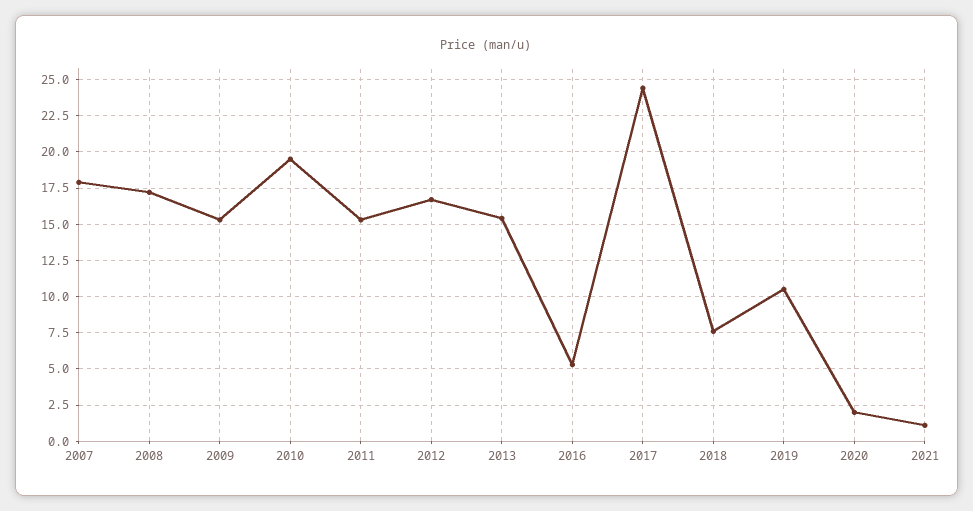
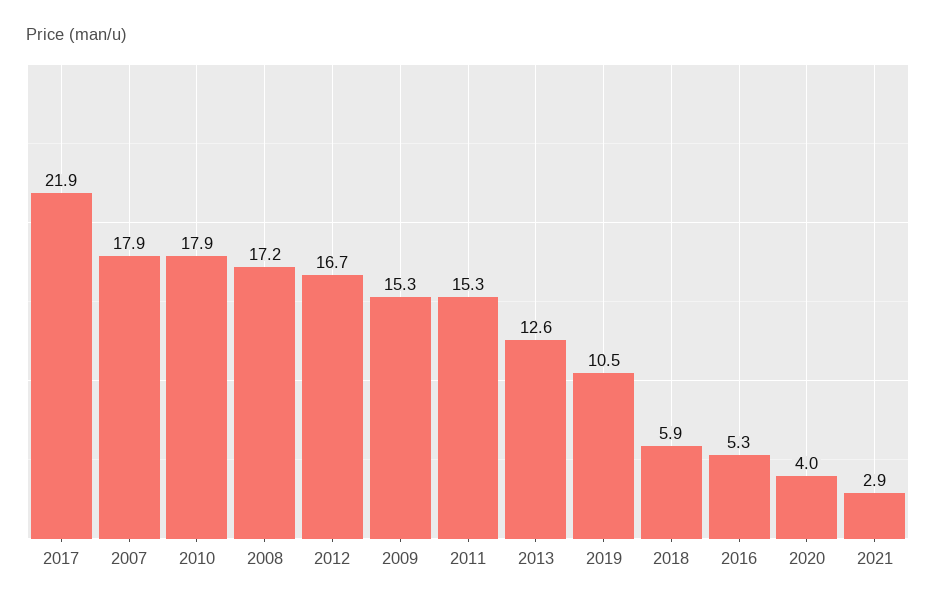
  {
    "2007": 17.9,
    "2008": 17.2,
    "2009": 15.3,
-   "2010": 19.5,
+   "2010": 17.9,
    "2011": 15.3,
    "2012": 16.7,
-   "2013": 15.5,
+   "2013": 12.6,
    "2016": 5.3,
-   "2017": 24.5,
+   "2017": 21.9,
-   "2018": 7.5,
+   "2018": 5.9,
    "2019": 10.5,
-   "2020": 2,
+   "2020": 4,
-   "2021": 1
+   "2021": 2.9
  }

